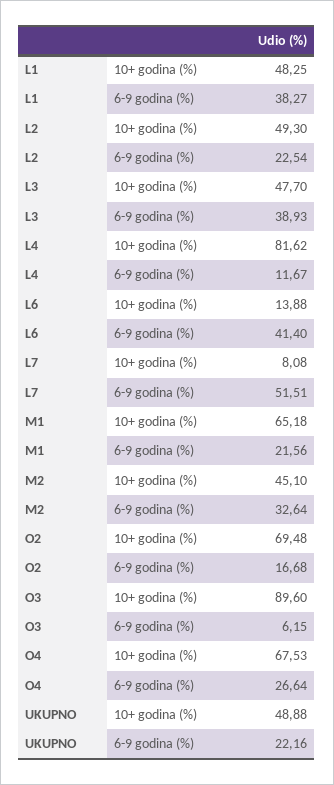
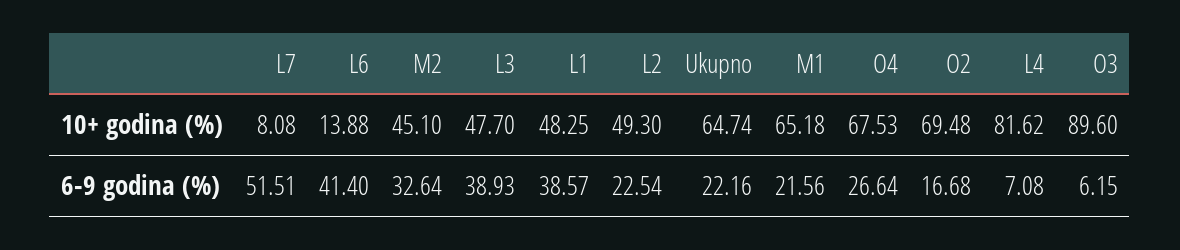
  {
    "L1": {
      "10+ godina (%)": 48.25,
-     "6-9 godina (%)": 38.27
+     "6-9 godina (%)": 38.57
    },
    "L2": {
      "10+ godina (%)": 49.3,
      "6-9 godina (%)": 22.54
    },
    "L3": {
      "10+ godina (%)": 47.7,
      "6-9 godina (%)": 38.93
    },
    "L4": {
      "10+ godina (%)": 81.62,
-     "6-9 godina (%)": 11.67
+     "6-9 godina (%)": 7.08
    },
    "L6": {
      "10+ godina (%)": 13.88,
      "6-9 godina (%)": 41.4
    },
    "L7": {
      "10+ godina (%)": 8.08,
      "6-9 godina (%)": 51.51
    },
    "M1": {
      "10+ godina (%)": 65.18,
      "6-9 godina (%)": 21.56
    },
    "M2": {
      "10+ godina (%)": 45.1,
      "6-9 godina (%)": 32.64
    },
    "O2": {
      "10+ godina (%)": 69.48,
      "6-9 godina (%)": 16.68
    },
    "O3": {
      "10+ godina (%)": 89.6,
      "6-9 godina (%)": 6.15
    },
    "O4": {
      "10+ godina (%)": 67.53,
      "6-9 godina (%)": 26.64
    },
    "UKUPNO": {
-     "10+ godina (%)": 48.88,
+     "10+ godina (%)": 64.74,
      "6-9 godina (%)": 22.16
    }
  }

